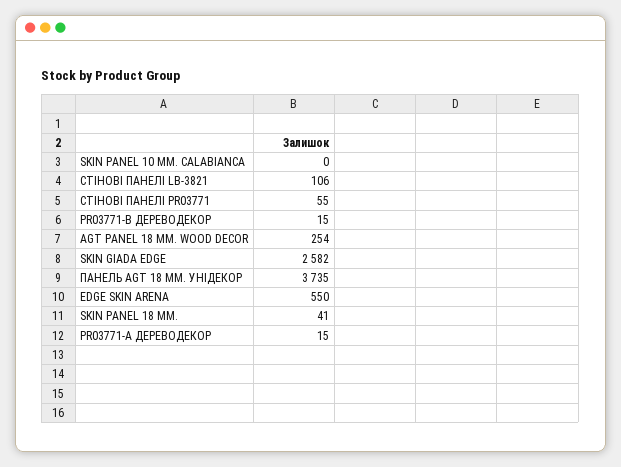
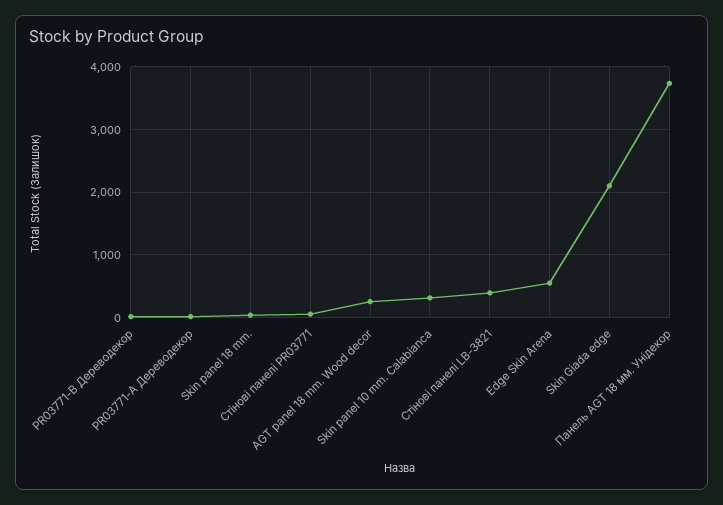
  {
-   "SKIN PANEL 10 MM. CALABIANCA": 0,
+   "SKIN PANEL 10 MM. CALABIANCA": 300,
-   "СТІНОВІ ПАНЕЛІ LB-3821": 106,
+   "СТІНОВІ ПАНЕЛІ LB-3821": 400,
    "СТІНОВІ ПАНЕЛІ PR03771": 55,
    "PR03771-B ДЕРЕВОДЕКОР": 15,
    "AGT PANEL 18 MM. WOOD DECOR": 254,
-   "SKIN GIADA EDGE": 2582,
+   "SKIN GIADA EDGE": 2100,
    "ПАНЕЛЬ AGT 18 ММ. УНІДЕКОР": 3735,
    "EDGE SKIN ARENA": 550,
    "SKIN PANEL 18 MM.": 41,
    "PR03771-А ДЕРЕВОДЕКОР": 15
  }

